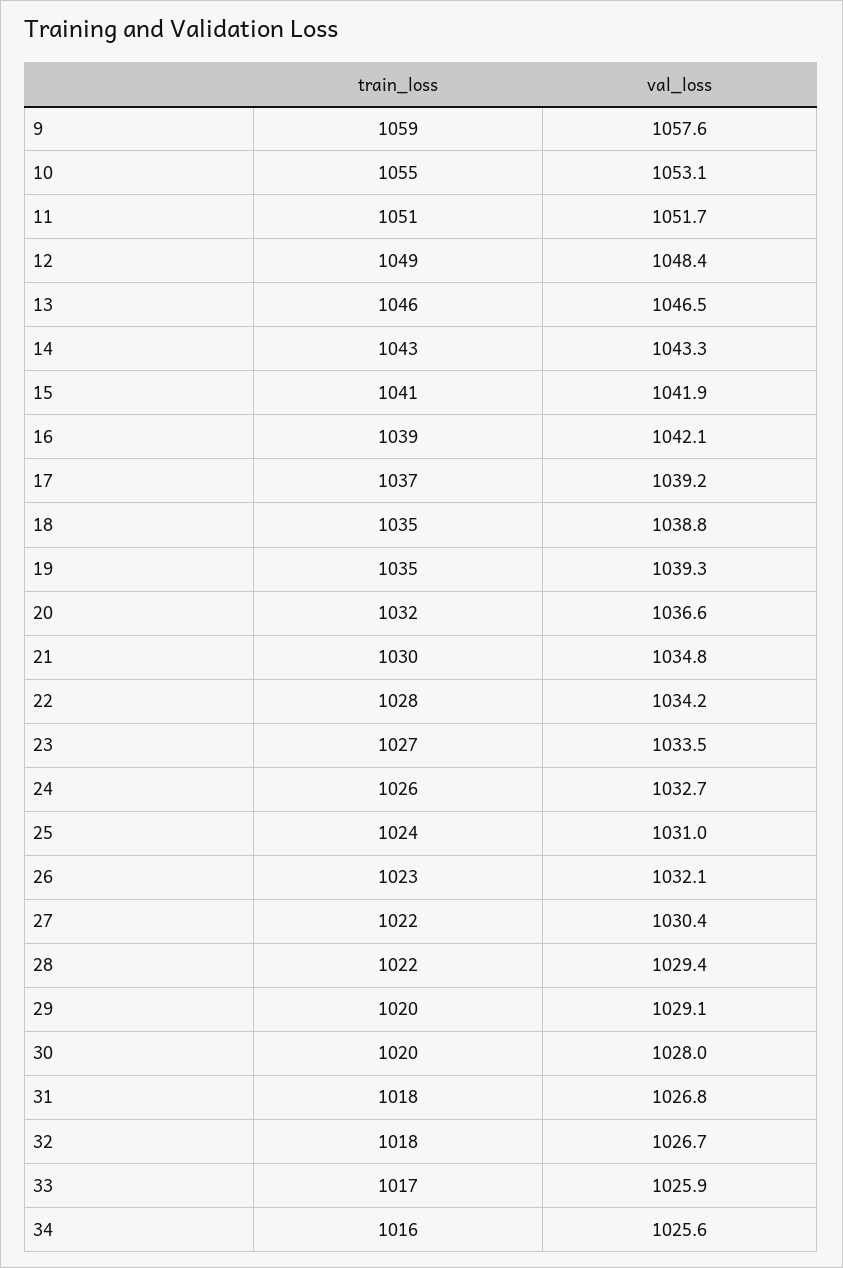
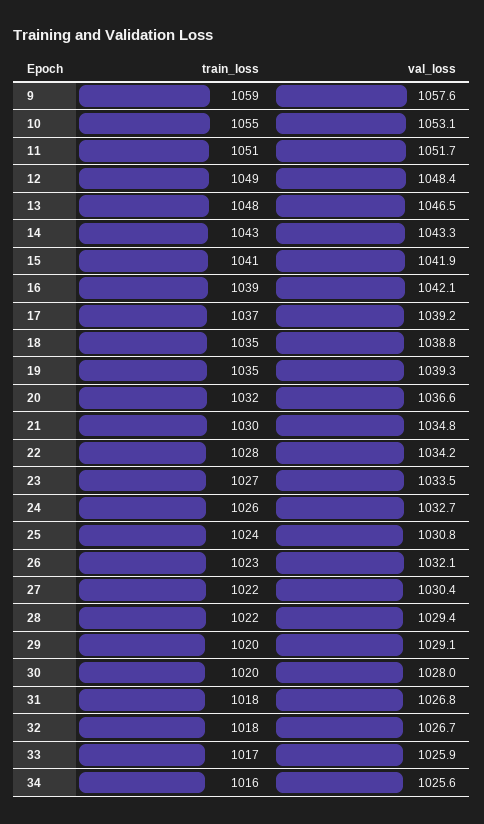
  {
    "train_loss": {
      "9": 1059,
      "10": 1055,
      "11": 1051,
      "12": 1049,
-     "13": 1046,
+     "13": 1048,
      "14": 1043,
      "15": 1041,
      "16": 1039,
      "17": 1037,
      "18": 1035,
      "19": 1035,
      "20": 1032,
      "21": 1030,
      "22": 1028,
      "23": 1027,
      "24": 1026,
      "25": 1024,
      "26": 1023,
      "27": 1022,
      "28": 1022,
      "29": 1020,
      "30": 1020,
      "31": 1018,
      "32": 1018,
      "33": 1017,
      "34": 1016
    },
    "val_loss": {
      "9": 1057.6,
      "10": 1053.1,
      "11": 1051.7,
      "12": 1048.4,
      "13": 1046.5,
      "14": 1043.3,
      "15": 1041.9,
      "16": 1042.1,
      "17": 1039.2,
      "18": 1038.8,
      "19": 1039.3,
      "20": 1036.6,
      "21": 1034.8,
      "22": 1034.2,
      "23": 1033.5,
      "24": 1032.7,
-     "25": 1031,
+     "25": 1030.8,
      "26": 1032.1,
      "27": 1030.4,
      "28": 1029.4,
      "29": 1029.1,
      "30": 1028,
      "31": 1026.8,
      "32": 1026.7,
      "33": 1025.9,
      "34": 1025.6
    }
  }

